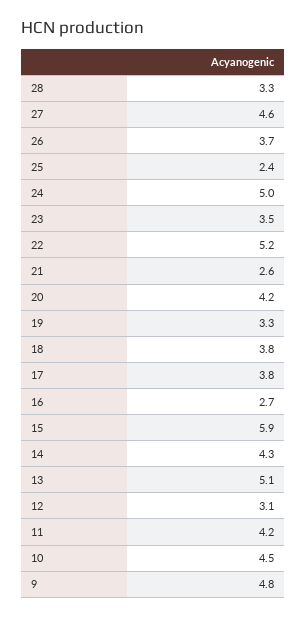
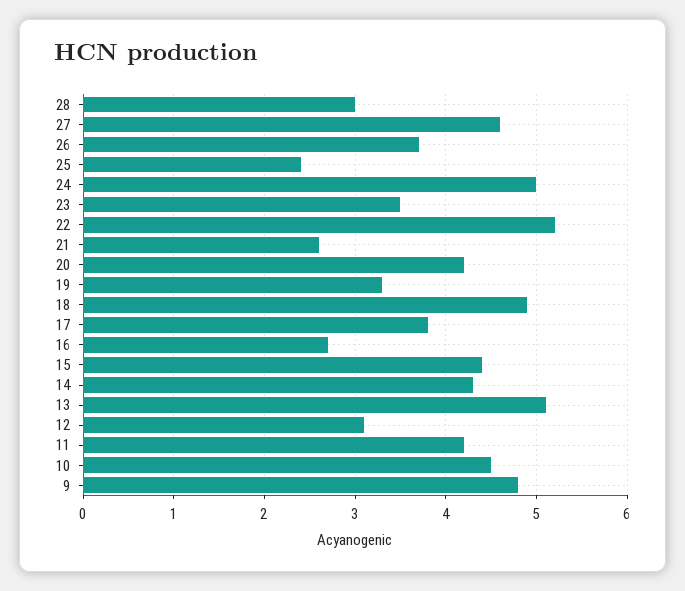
  {
-   "28": 3.3,
+   "28": 3,
    "27": 4.6,
    "26": 3.7,
    "25": 2.4,
    "24": 5,
    "23": 3.5,
    "22": 5.2,
    "21": 2.6,
    "20": 4.2,
    "19": 3.3,
-   "18": 3.8,
+   "18": 4.9,
    "17": 3.8,
    "16": 2.7,
-   "15": 5.9,
+   "15": 4.4,
    "14": 4.3,
    "13": 5.1,
    "12": 3.1,
    "11": 4.2,
    "10": 4.5,
    "9": 4.8
  }

